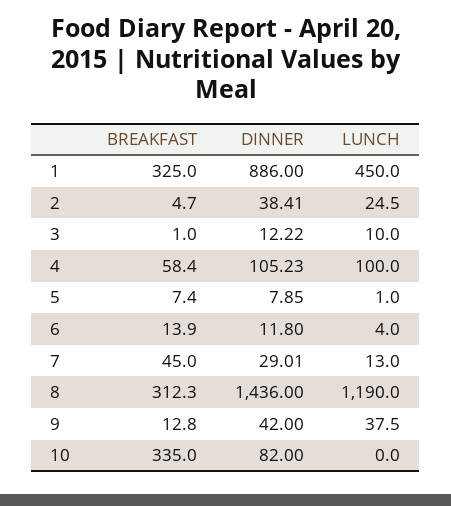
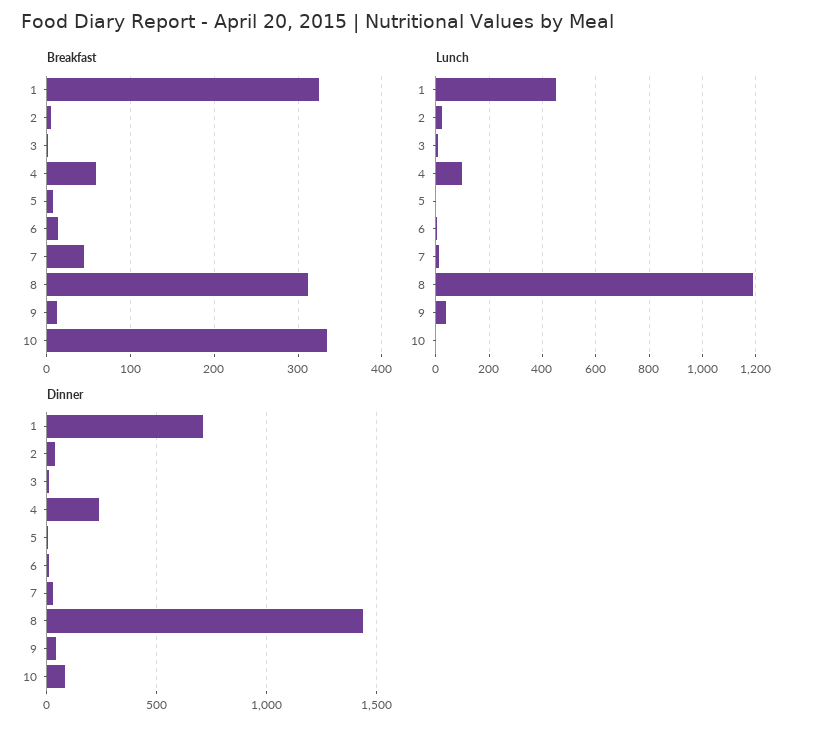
  {
    "BREAKFAST": {
      "1": 325,
      "2": 4.7,
      "3": 1,
      "4": 58.4,
      "5": 7.4,
      "6": 13.9,
      "7": 45,
      "8": 312.3,
      "9": 12.8,
      "10": 335
    },
    "DINNER": {
-     "1": 886,
+     "1": 700,
      "2": 38.41,
      "3": 12.22,
-     "4": 105.23,
+     "4": 250,
      "5": 7.85,
      "6": 11.8,
      "7": 29.01,
      "8": 1436,
      "9": 42,
      "10": 82
    },
    "LUNCH": {
      "1": 450,
      "2": 24.5,
      "3": 10,
      "4": 100,
      "5": 1,
      "6": 4,
      "7": 13,
      "8": 1190,
      "9": 37.5,
      "10": 0
    }
  }

